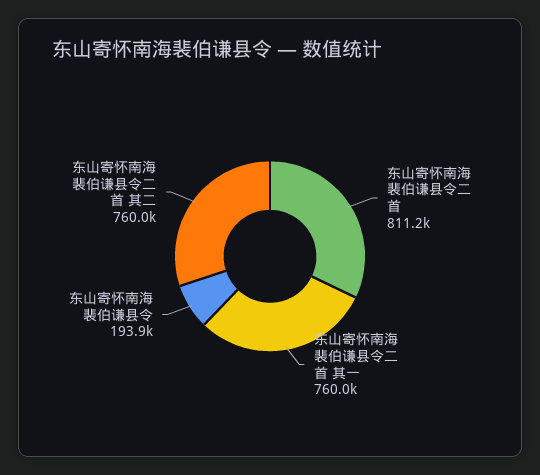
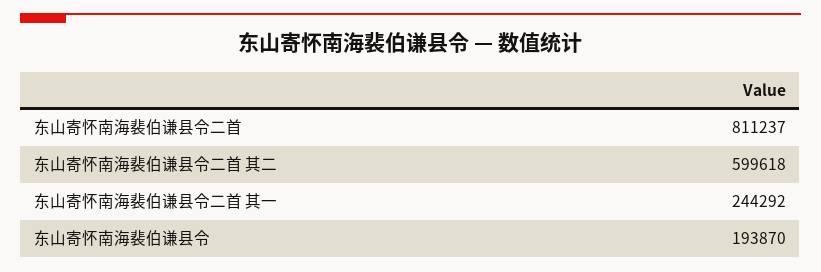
  {
    "东山寄怀南海裴伯谦县令二首": 811237,
-   "东山寄怀南海裴伯谦县令二首 其一": 760000,
+   "东山寄怀南海裴伯谦县令二首 其一": 244292,
    "东山寄怀南海裴伯谦县令": 193870,
-   "东山寄怀南海裴伯谦县令二首 其二": 760000
+   "东山寄怀南海裴伯谦县令二首 其二": 599618
  }

